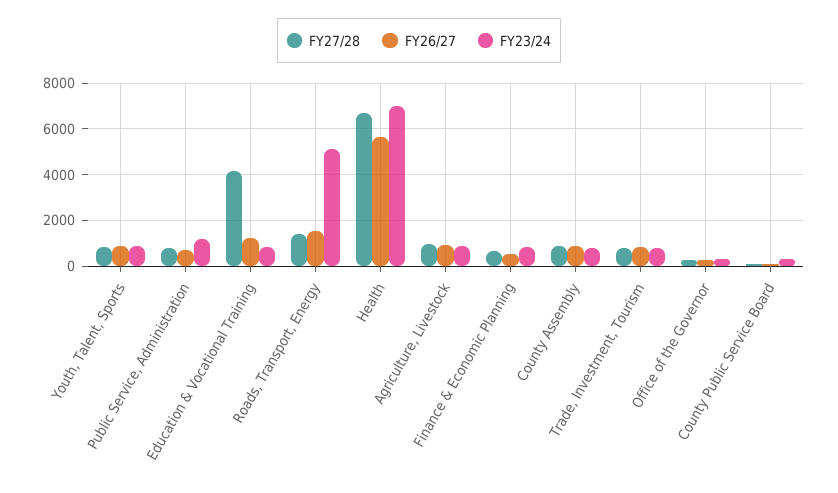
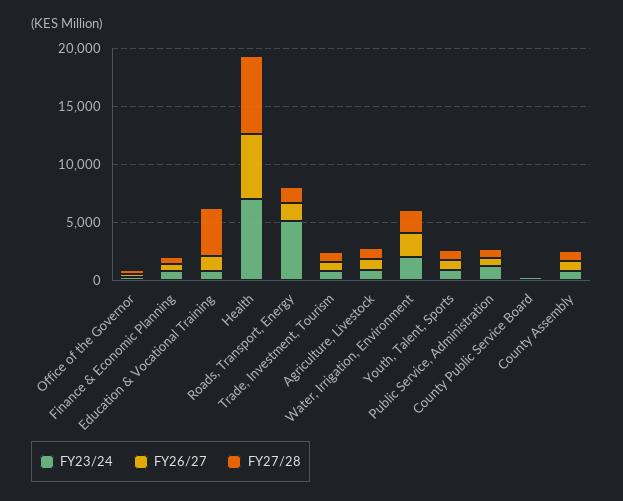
  {
    "FY27/28": {
      "Youth, Talent, Sports": 1000,
      "Public Service, Administration": 1000,
      "Education & Vocational Training": 4000,
      "Roads, Transport, Energy": 1500,
      "Health": 6500,
      "Agriculture, Livestock": 1000,
      "Finance & Economic Planning": 500,
      "County Assembly": 1000,
      "Trade, Investment, Tourism": 1000,
      "Office of the Governor": 500,
-     "County Public Service Board": 0
+     "County Public Service Board": 0,
+     "Water, Irrigation, Environment": 2000
    },
    "FY26/27": {
      "Youth, Talent, Sports": 1000,
      "Public Service, Administration": 500,
      "Education & Vocational Training": 1500,
      "Roads, Transport, Energy": 1500,
      "Health": 5500,
      "Agriculture, Livestock": 1000,
      "Finance & Economic Planning": 500,
      "County Assembly": 1000,
      "Trade, Investment, Tourism": 1000,
      "Office of the Governor": 500,
-     "County Public Service Board": 0
+     "County Public Service Board": 0,
+     "Water, Irrigation, Environment": 2000
    },
    "FY23/24": {
      "Youth, Talent, Sports": 1000,
      "Public Service, Administration": 1000,
      "Education & Vocational Training": 1000,
      "Roads, Transport, Energy": 5000,
      "Health": 7000,
      "Agriculture, Livestock": 1000,
      "Finance & Economic Planning": 1000,
      "County Assembly": 1000,
      "Trade, Investment, Tourism": 1000,
      "Office of the Governor": 500,
-     "County Public Service Board": 500
+     "County Public Service Board": 500,
+     "Water, Irrigation, Environment": 2000
    }
  }

